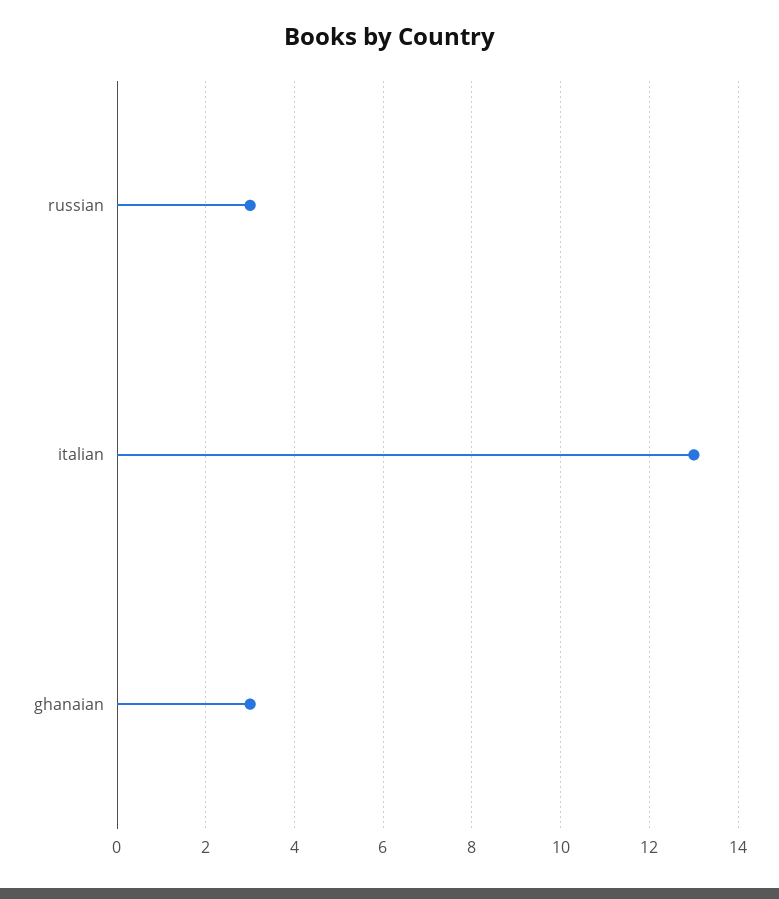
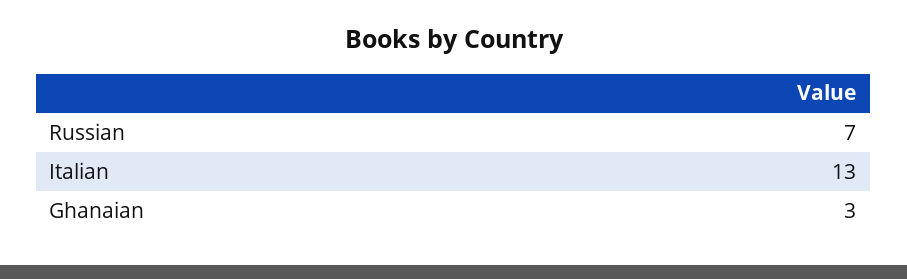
  {
-   "russian": 3,
+   "russian": 7,
    "italian": 13,
    "ghanaian": 3
  }

